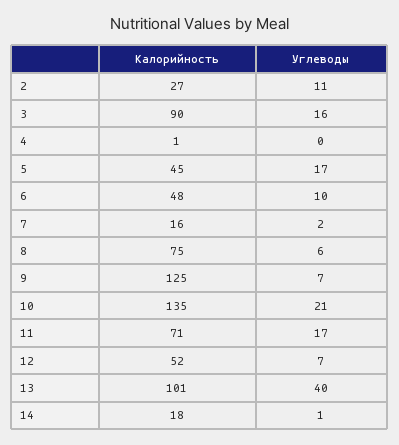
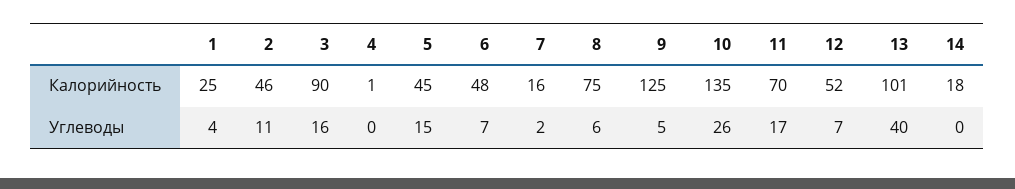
  {
    "Калорийность": {
-     "2": 27,
+     "2": 46,
      "3": 90,
      "4": 1,
      "5": 45,
      "6": 48,
      "7": 16,
      "8": 75,
      "9": 125,
      "10": 135,
-     "11": 71,
+     "11": 70,
      "12": 52,
      "13": 101,
-     "14": 18
+     "14": 18,
+     "1": 25
    },
    "Углеводы": {
      "2": 11,
      "3": 16,
      "4": 0,
-     "5": 17,
+     "5": 15,
-     "6": 10,
+     "6": 7,
      "7": 2,
      "8": 6,
-     "9": 7,
+     "9": 5,
-     "10": 21,
+     "10": 26,
      "11": 17,
      "12": 7,
      "13": 40,
-     "14": 1
+     "14": 0,
+     "1": 4
    }
  }

